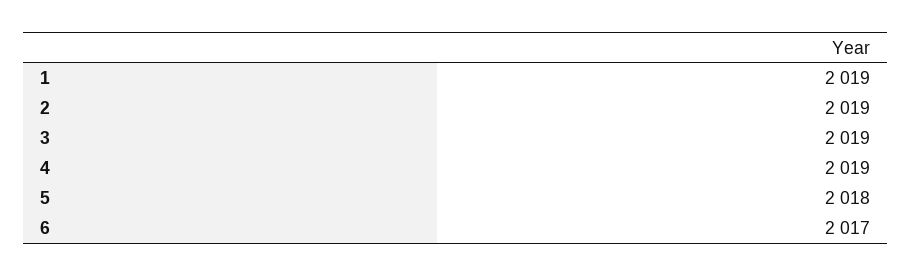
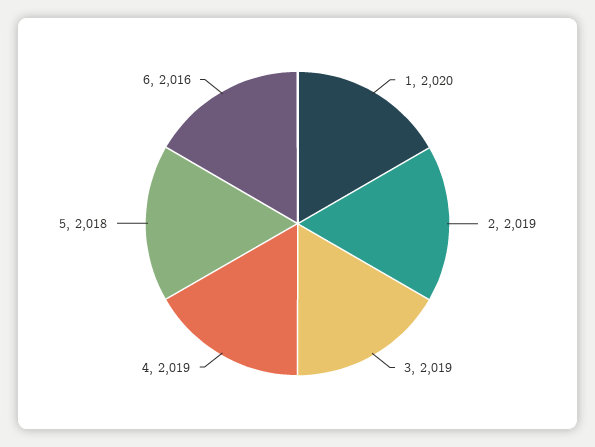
  {
-   "1": 2019,
+   "1": 2020,
    "2": 2019,
    "3": 2019,
    "4": 2019,
    "5": 2018,
-   "6": 2017
+   "6": 2016
  }

